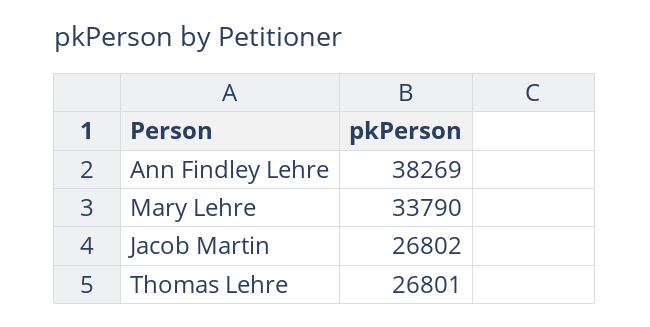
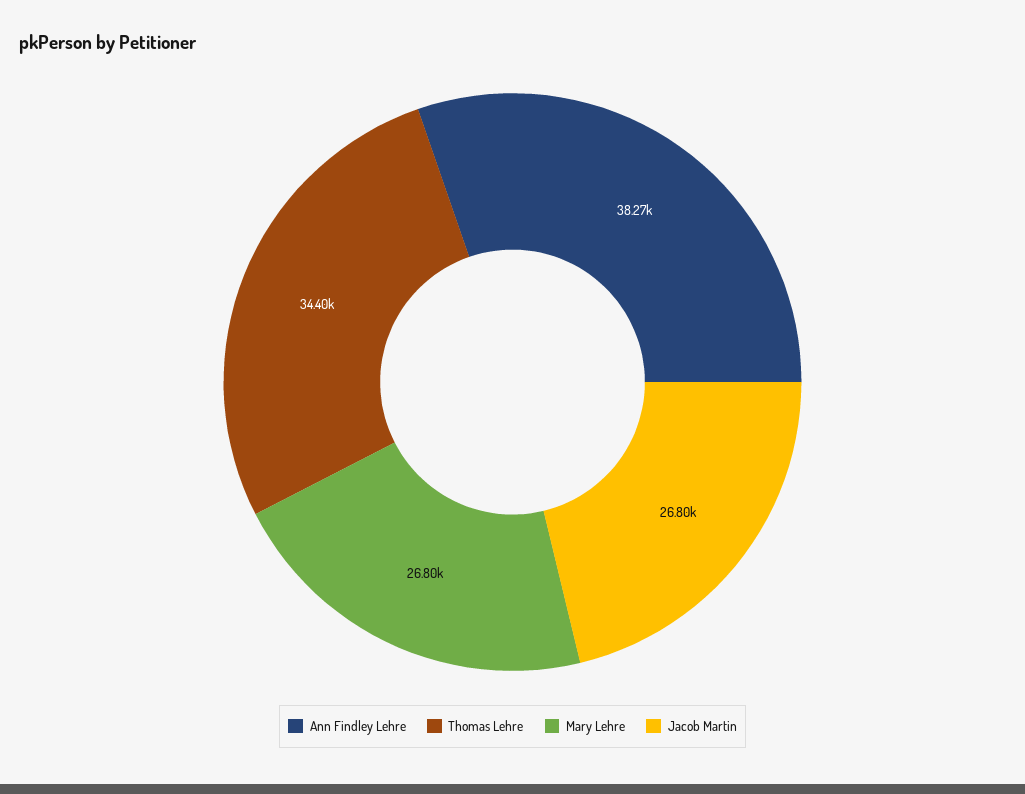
  {
    "Ann Findley Lehre": 38269,
-   "Mary Lehre": 33790,
+   "Mary Lehre": 26800,
    "Jacob Martin": 26802,
-   "Thomas Lehre": 26801
+   "Thomas Lehre": 34400
  }

